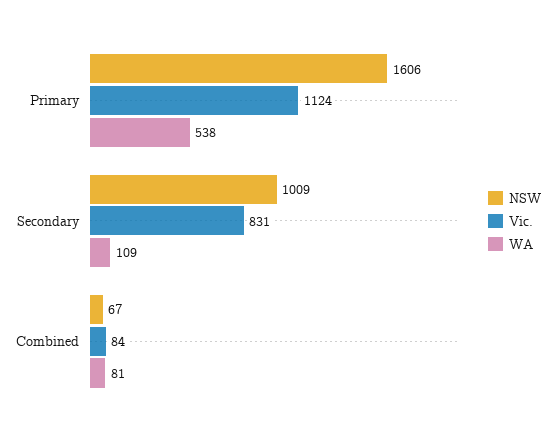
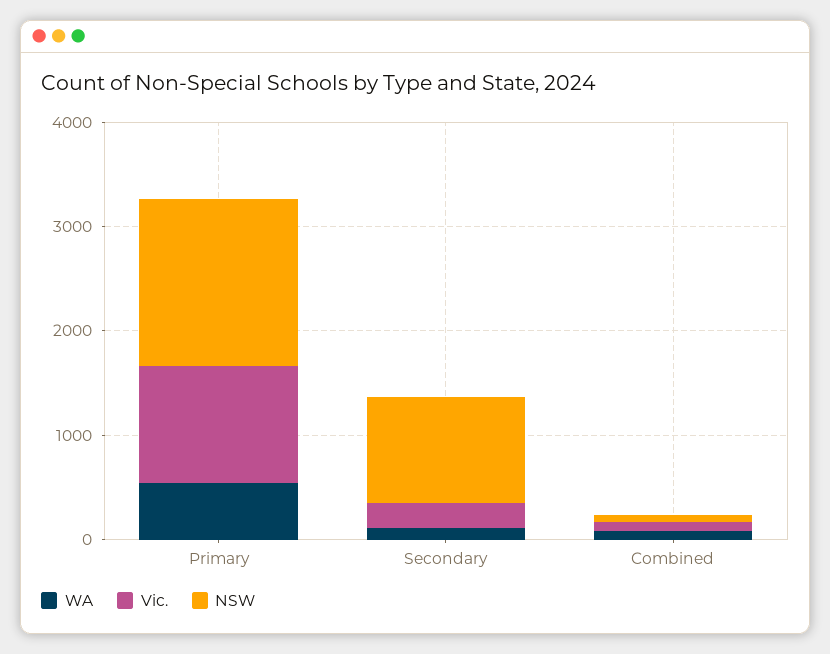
  {
    "NSW": {
      "Primary": 1606,
      "Secondary": 1009,
      "Combined": 67
    },
    "Vic.": {
      "Primary": 1124,
-     "Secondary": 831,
+     "Secondary": 200,
      "Combined": 84
    },
    "WA": {
      "Primary": 538,
      "Secondary": 109,
      "Combined": 81
    }
  }

